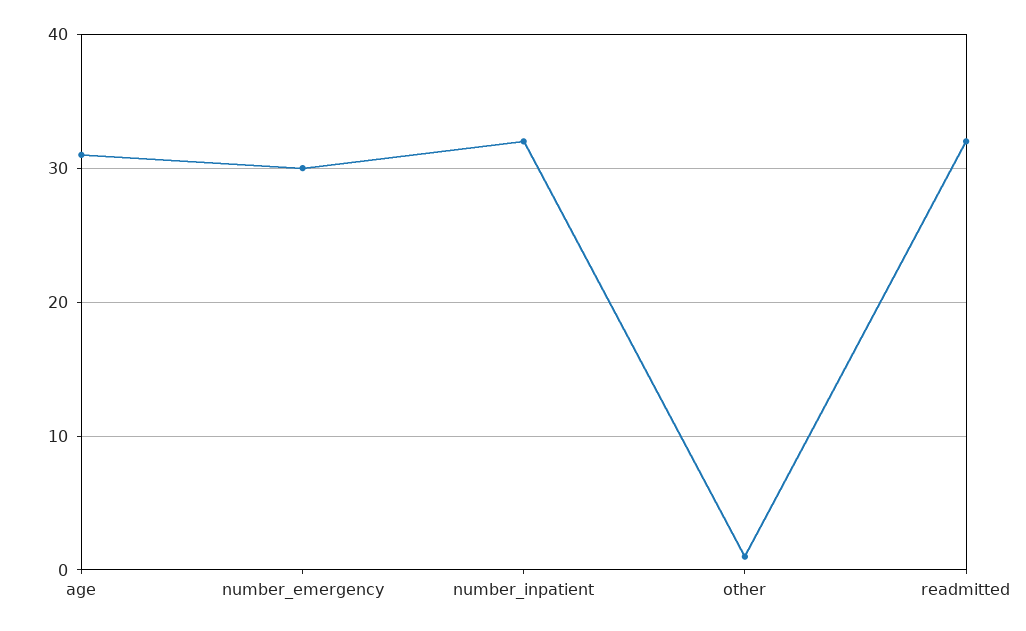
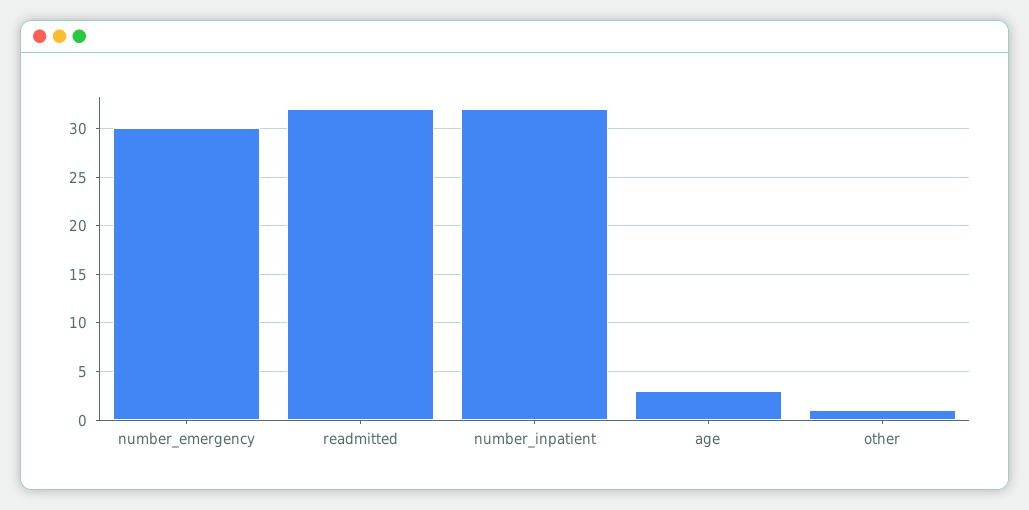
  {
-   "age": 31,
+   "age": 3,
    "number_emergency": 30,
    "number_inpatient": 32,
    "other": 1,
    "readmitted": 32
  }

